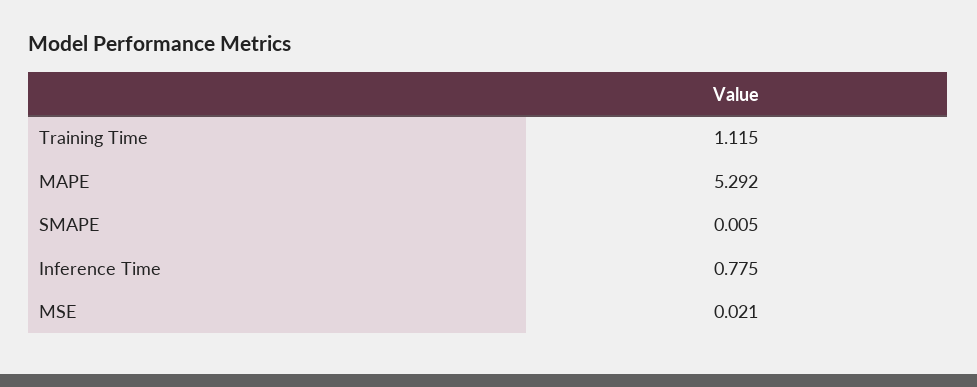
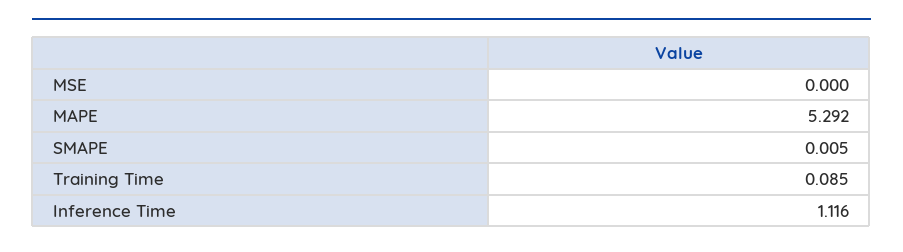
  {
-   "Training Time": 1.115,
+   "Training Time": 0.085,
    "MAPE": 5.292,
    "SMAPE": 0.005,
-   "Inference Time": 0.775,
+   "Inference Time": 1.116,
-   "MSE": 0.021
+   "MSE": 0
  }

